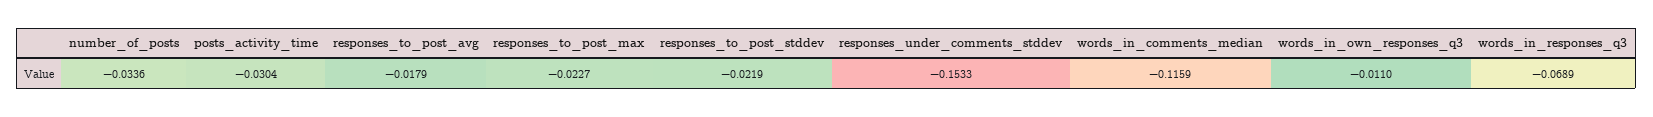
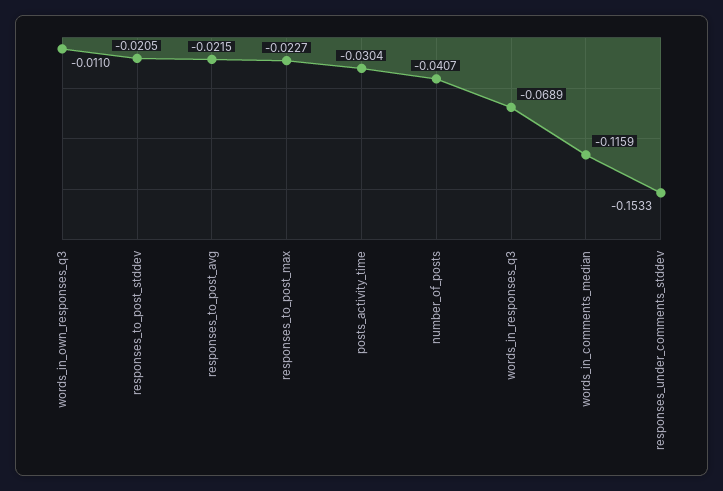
  {
-   "number_of_posts": -0.0336,
+   "number_of_posts": -0.0407,
    "posts_activity_time": -0.0304,
-   "responses_to_post_avg": -0.0179,
+   "responses_to_post_avg": -0.0215,
    "responses_to_post_max": -0.0227,
-   "responses_to_post_stddev": -0.0219,
+   "responses_to_post_stddev": -0.0205,
    "responses_under_comments_stddev": -0.1533,
    "words_in_comments_median": -0.1159,
    "words_in_own_responses_q3": -0.011,
    "words_in_responses_q3": -0.0689
  }

